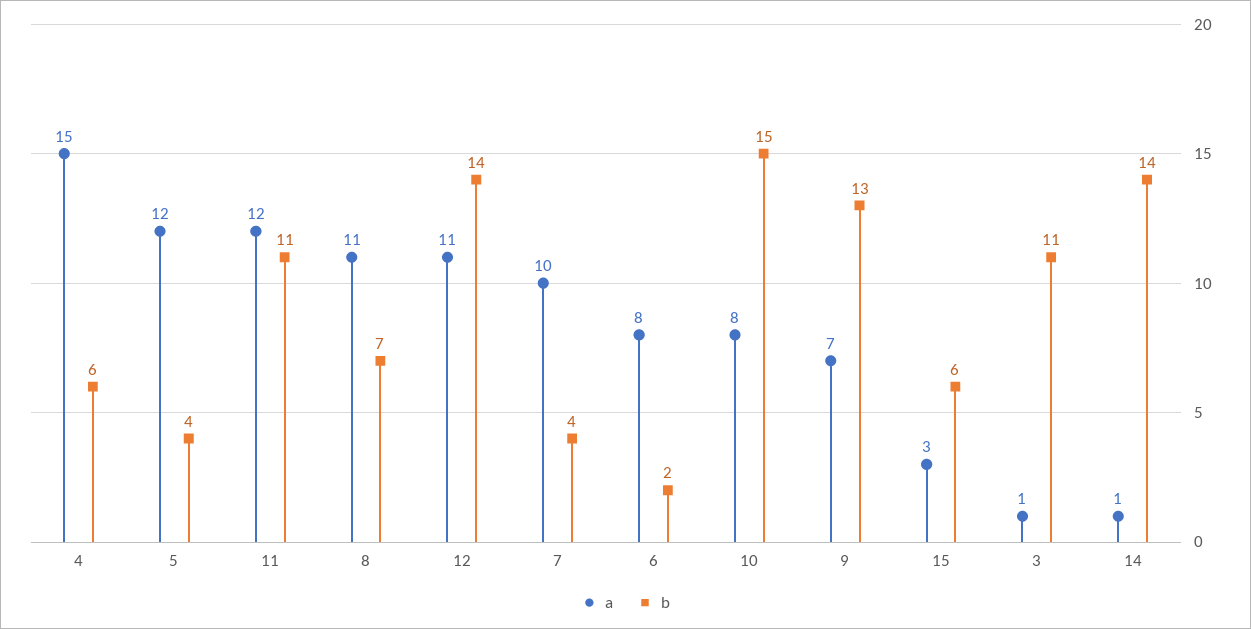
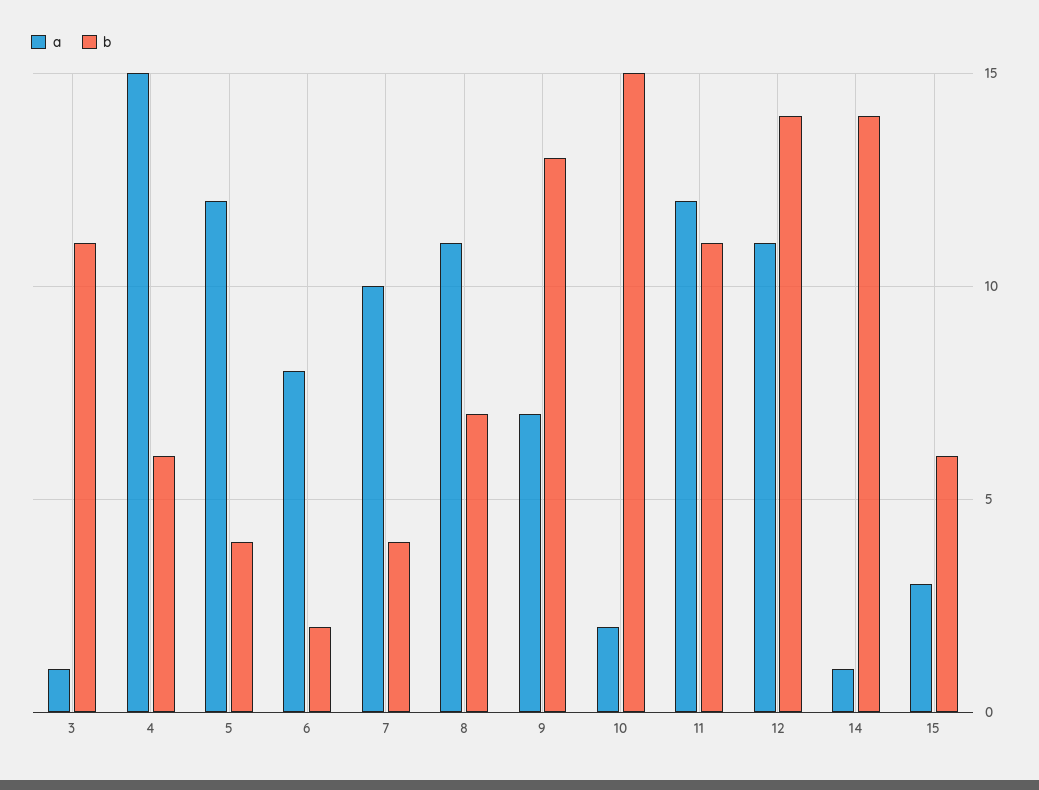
  {
    "a": {
      "4": 15,
      "5": 12,
      "11": 12,
      "8": 11,
      "12": 11,
      "7": 10,
      "6": 8,
-     "10": 8,
+     "10": 2,
      "9": 7,
      "15": 3,
      "3": 1,
      "14": 1
    },
    "b": {
      "4": 6,
      "5": 4,
      "11": 11,
      "8": 7,
      "12": 14,
      "7": 4,
      "6": 2,
      "10": 15,
      "9": 13,
      "15": 6,
      "3": 11,
      "14": 14
    }
  }

